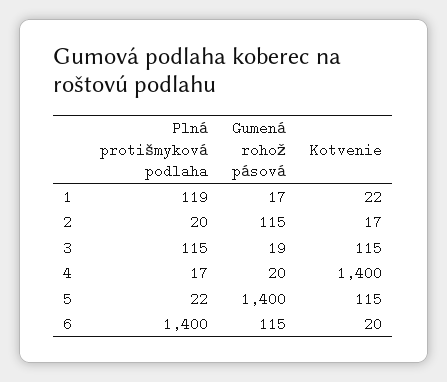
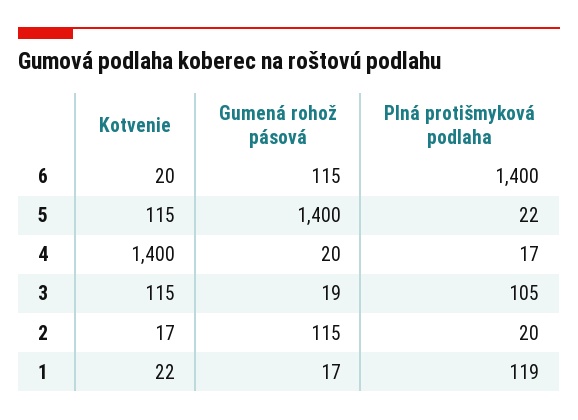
  {
    "Plná protišmyková podlaha": {
      "1": 119,
      "2": 20,
-     "3": 115,
+     "3": 105,
      "4": 17,
      "5": 22,
      "6": 1400
    },
    "Gumená rohož pásová": {
      "1": 17,
      "2": 115,
      "3": 19,
      "4": 20,
      "5": 1400,
      "6": 115
    },
    "Kotvenie": {
      "1": 22,
      "2": 17,
      "3": 115,
      "4": 1400,
      "5": 115,
      "6": 20
    }
  }

